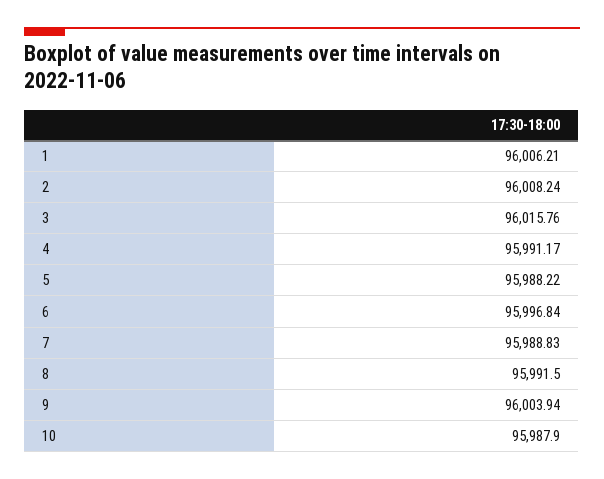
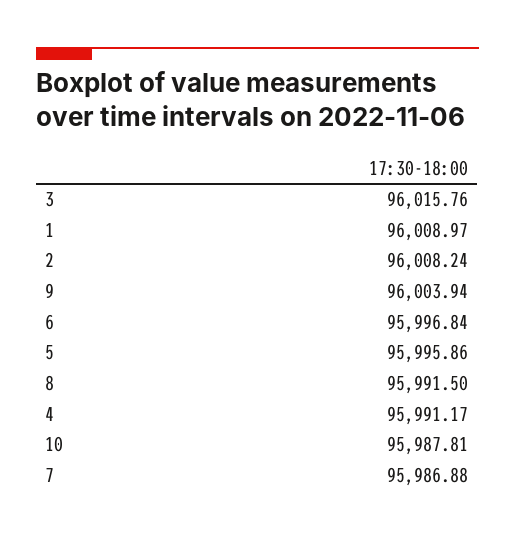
  {
-   "1": 96006.21,
+   "1": 96008.97,
    "2": 96008.24,
    "3": 96015.76,
    "4": 95991.17,
-   "5": 95988.22,
+   "5": 95995.86,
    "6": 95996.84,
-   "7": 95988.83,
+   "7": 95986.88,
    "8": 95991.5,
    "9": 96003.94,
-   "10": 95987.9
+   "10": 95987.81
  }

